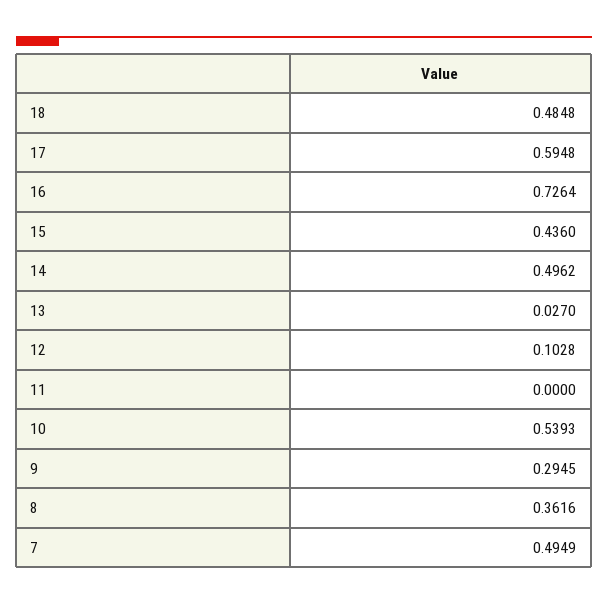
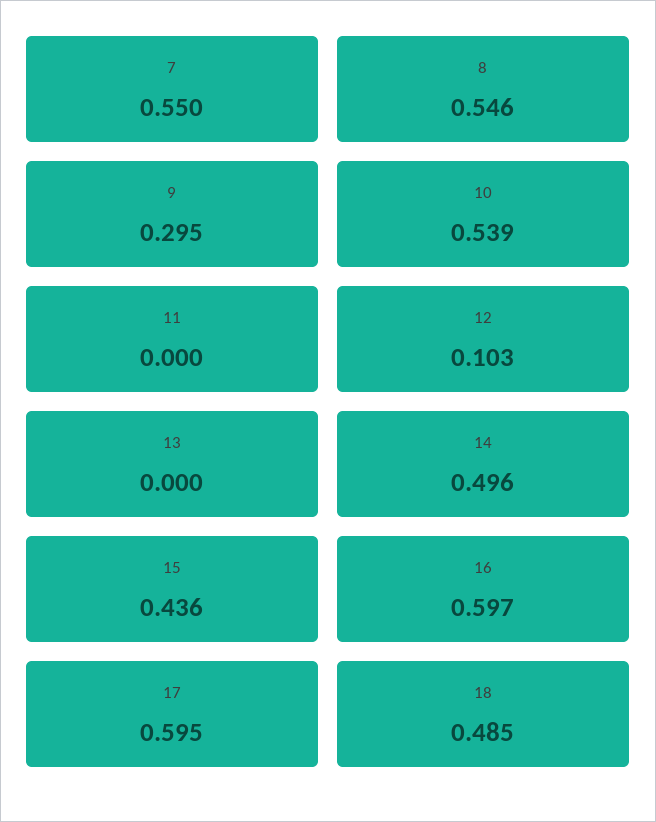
  {
    "18": 0.4848,
    "17": 0.5948,
-   "16": 0.7264,
+   "16": 0.597,
    "15": 0.436,
    "14": 0.4962,
-   "13": 0.027,
+   "13": 0,
    "12": 0.1028,
    "11": 0,
    "10": 0.5393,
    "9": 0.2945,
-   "8": 0.3616,
+   "8": 0.546,
-   "7": 0.4949
+   "7": 0.55
  }

